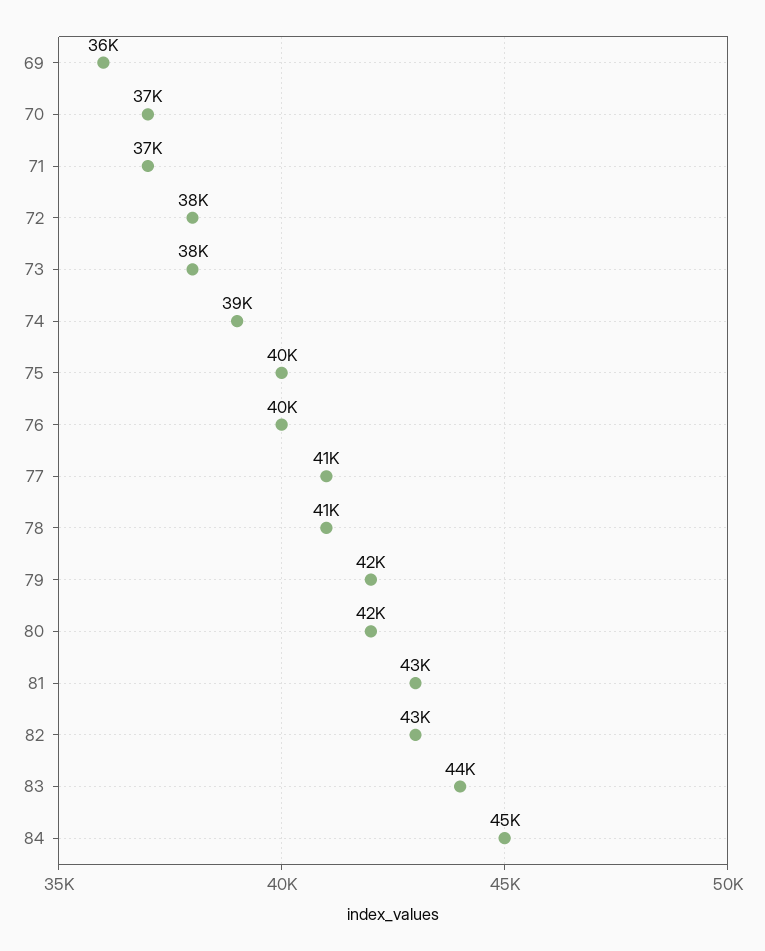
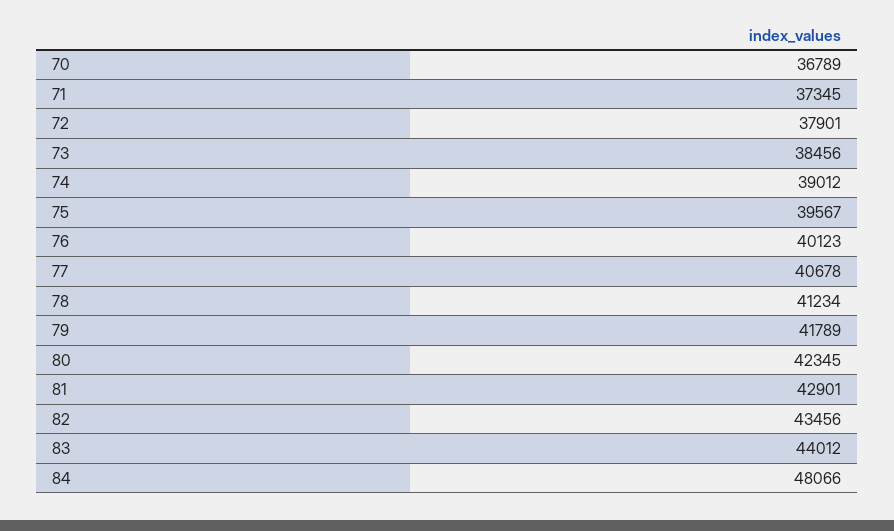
  {
-   "69": 36000,
    "70": 36789,
    "71": 37345,
    "72": 37901,
    "73": 38456,
    "74": 39012,
    "75": 39567,
    "76": 40123,
    "77": 40678,
    "78": 41234,
    "79": 41789,
    "80": 42345,
    "81": 42901,
    "82": 43456,
    "83": 44012,
-   "84": 45000
+   "84": 48066
  }

